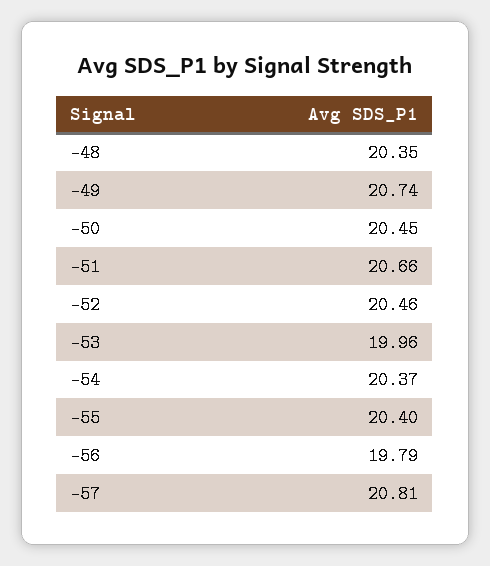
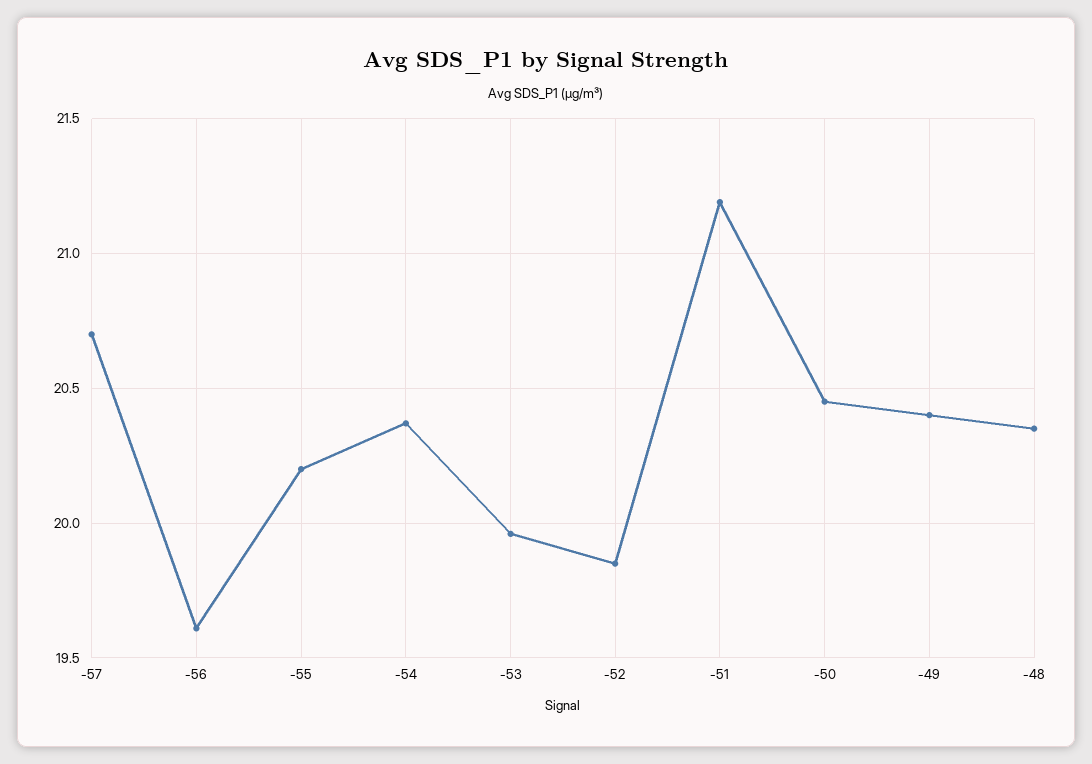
  {
    "-48": 20.35,
-   "-49": 20.74,
+   "-49": 20.4,
    "-50": 20.45,
-   "-51": 20.66,
+   "-51": 21.2,
-   "-52": 20.46,
+   "-52": 19.85,
    "-53": 19.96,
    "-54": 20.37,
-   "-55": 20.4,
+   "-55": 20.2,
-   "-56": 19.79,
+   "-56": 19.6,
-   "-57": 20.81
+   "-57": 20.7
  }

